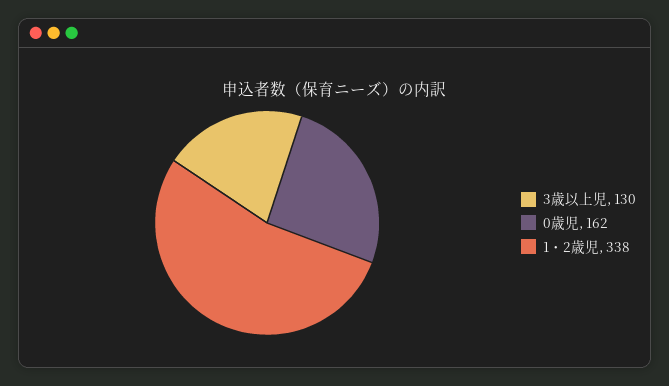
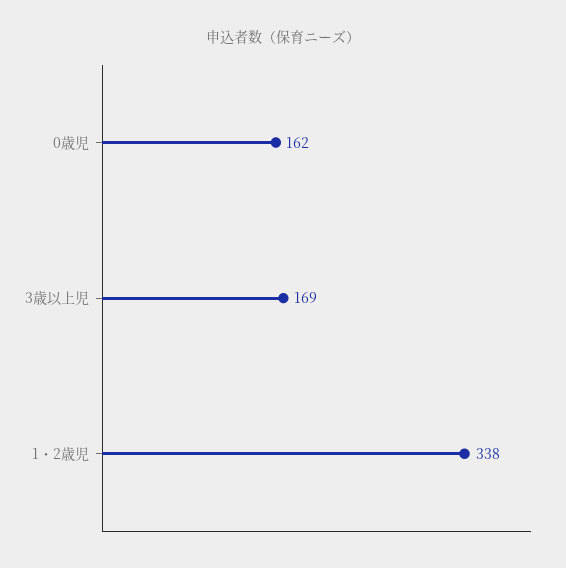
  {
-   "3歳以上児": 130,
+   "3歳以上児": 169,
    "0歳児": 162,
    "1・2歳児": 338
  }

